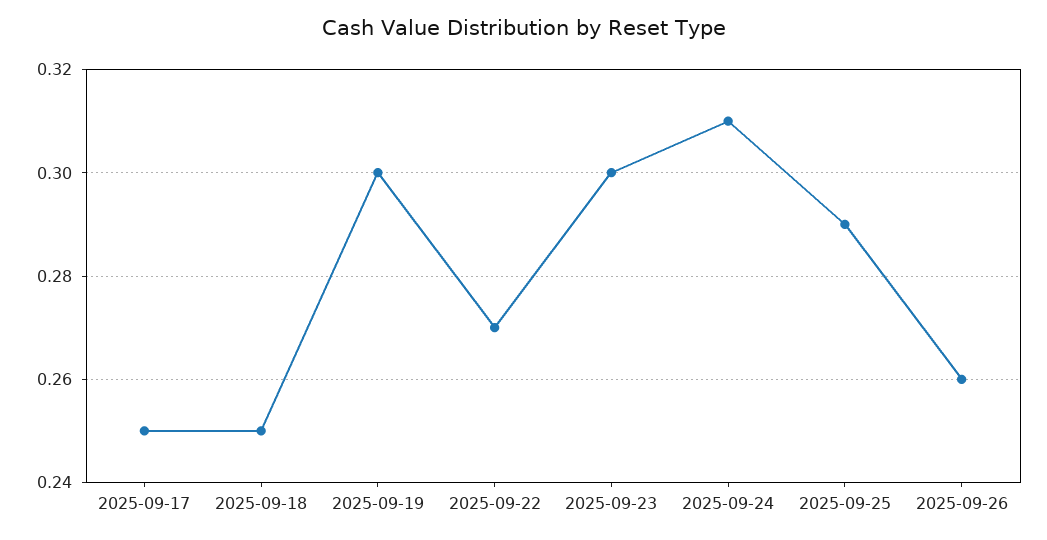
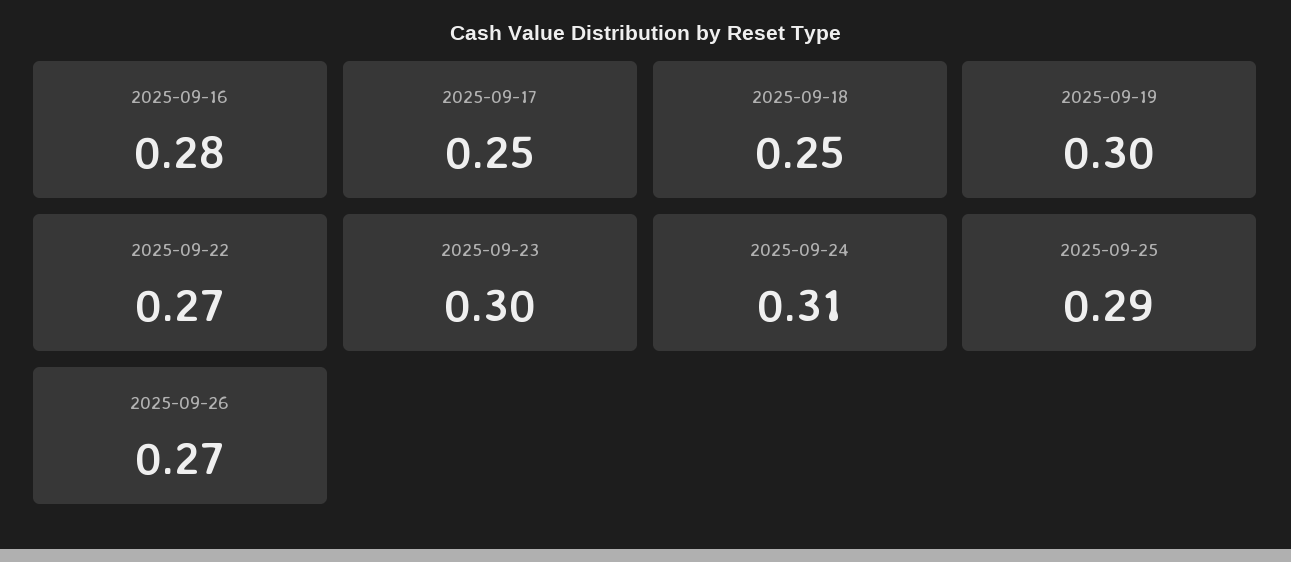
  {
    "2025-09-17": 0.25,
    "2025-09-18": 0.25,
    "2025-09-19": 0.3,
    "2025-09-22": 0.27,
    "2025-09-23": 0.3,
    "2025-09-24": 0.31,
    "2025-09-25": 0.29,
-   "2025-09-26": 0.26
+   "2025-09-26": 0.27,
+   "2025-09-16": 0.28
  }

